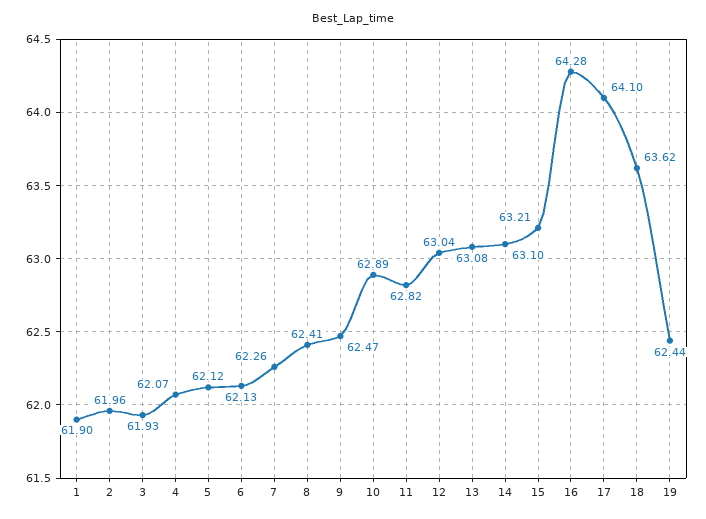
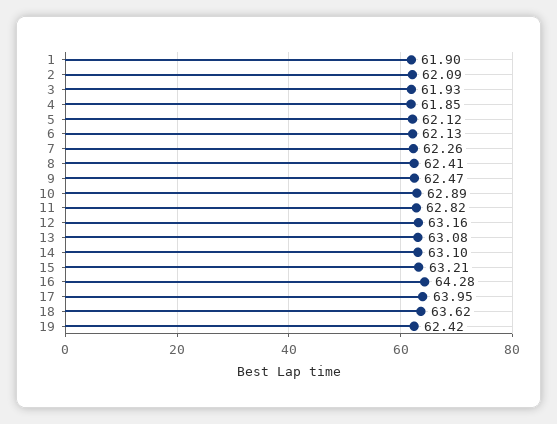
  {
    "1": 61.9,
-   "2": 61.96,
+   "2": 62.09,
    "3": 61.93,
-   "4": 62.07,
+   "4": 61.85,
    "5": 62.12,
    "6": 62.13,
    "7": 62.26,
    "8": 62.41,
    "9": 62.47,
    "10": 62.89,
    "11": 62.82,
-   "12": 63.04,
+   "12": 63.16,
    "13": 63.08,
    "14": 63.1,
    "15": 63.21,
    "16": 64.28,
-   "17": 64.1,
+   "17": 63.95,
    "18": 63.62,
-   "19": 62.44
+   "19": 62.42
  }

